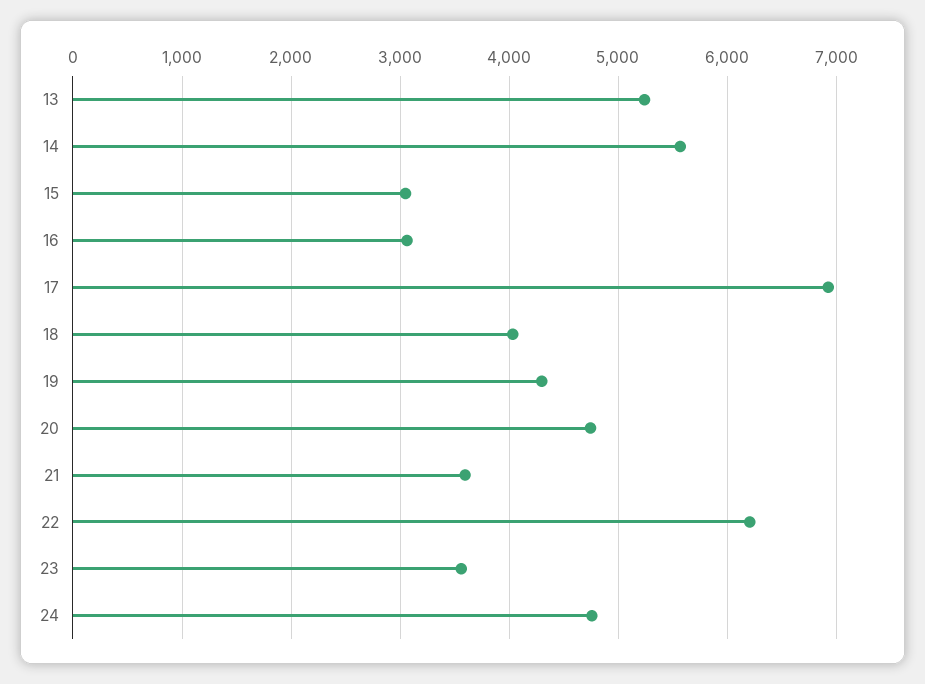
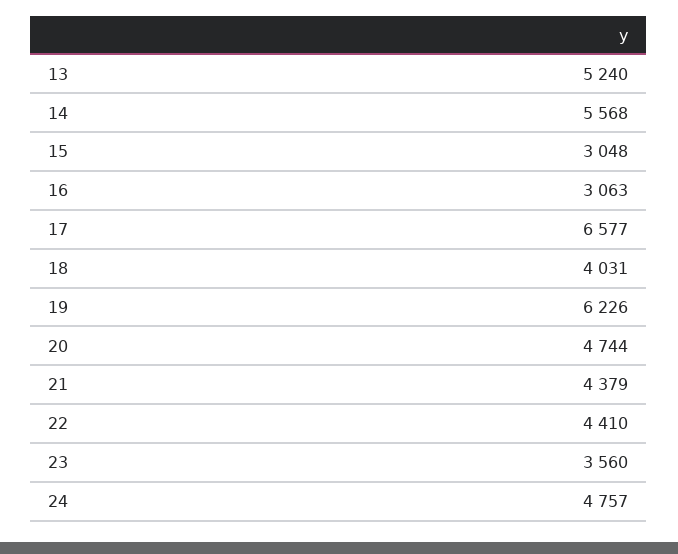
  {
    "13": 5240,
    "14": 5568,
    "15": 3048,
    "16": 3063,
-   "17": 6900,
+   "17": 6577,
    "18": 4031,
-   "19": 4300,
+   "19": 6226,
    "20": 4744,
-   "21": 3600,
+   "21": 4379,
-   "22": 6200,
+   "22": 4410,
    "23": 3560,
    "24": 4757
  }

